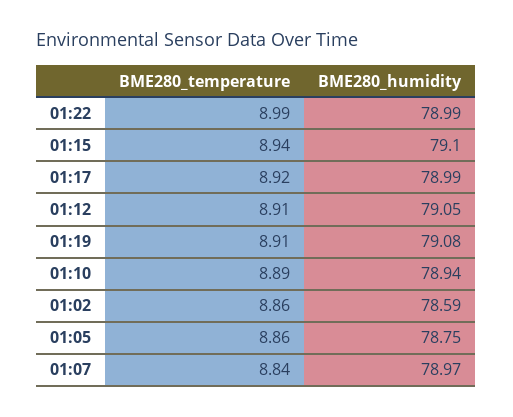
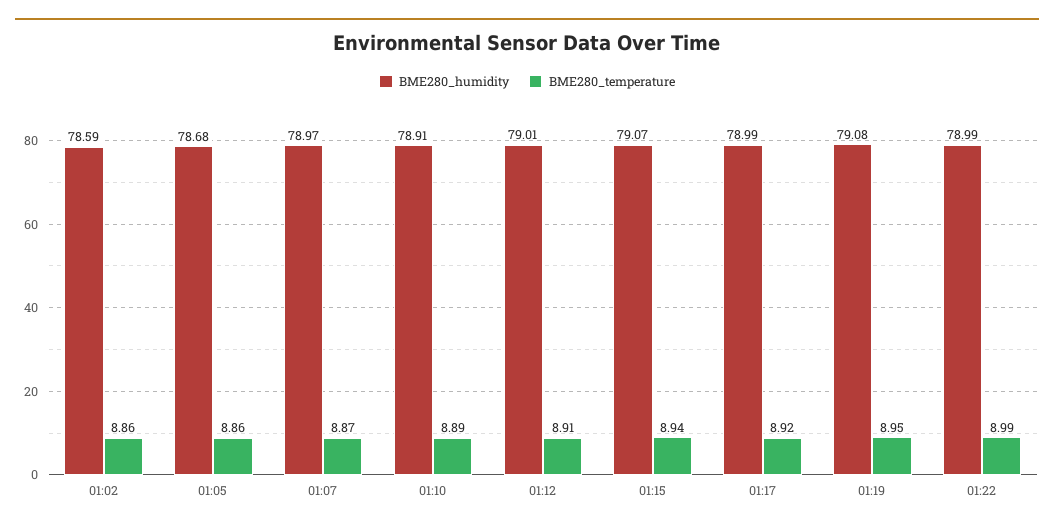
  {
    "BME280_temperature": {
      "01:22": 8.99,
      "01:15": 8.94,
      "01:17": 8.92,
      "01:12": 8.91,
-     "01:19": 8.91,
+     "01:19": 8.95,
      "01:10": 8.89,
      "01:02": 8.86,
      "01:05": 8.86,
-     "01:07": 8.84
+     "01:07": 8.87
    },
    "BME280_humidity": {
      "01:22": 78.99,
-     "01:15": 79.1,
+     "01:15": 79.07,
      "01:17": 78.99,
-     "01:12": 79.05,
+     "01:12": 79.01,
      "01:19": 79.08,
-     "01:10": 78.94,
+     "01:10": 78.91,
      "01:02": 78.59,
-     "01:05": 78.75,
+     "01:05": 78.68,
      "01:07": 78.97
    }
  }

